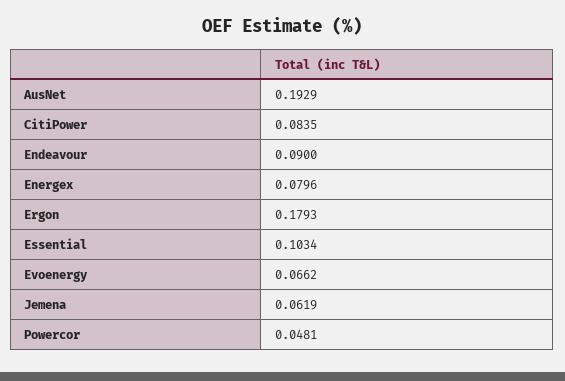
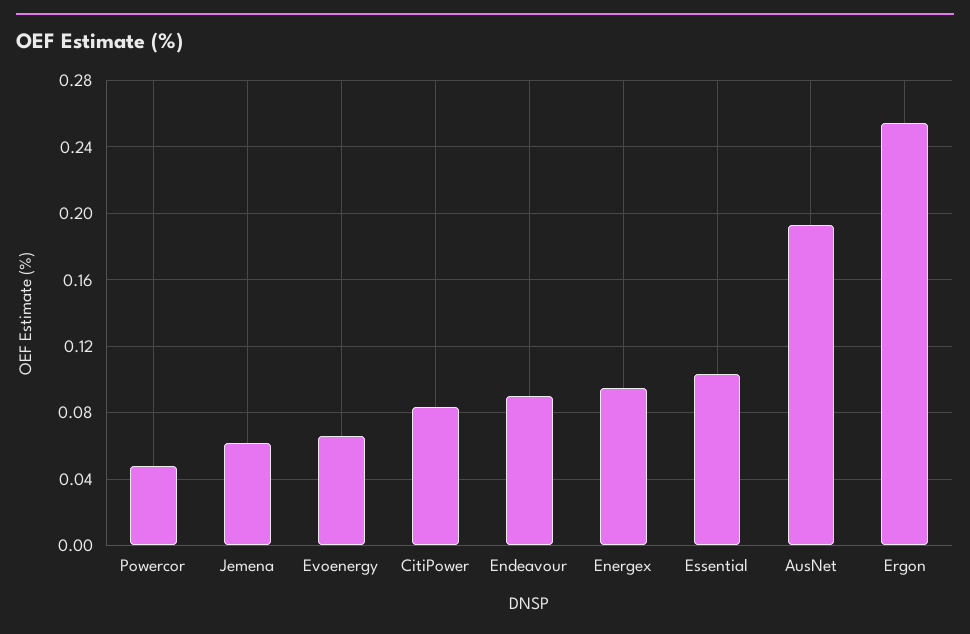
  {
    "AusNet": 0.1929,
    "CitiPower": 0.0835,
    "Endeavour": 0.09,
-   "Energex": 0.0796,
+   "Energex": 0.095,
-   "Ergon": 0.1793,
+   "Ergon": 0.255,
    "Essential": 0.1034,
    "Evoenergy": 0.0662,
    "Jemena": 0.0619,
    "Powercor": 0.0481
  }

